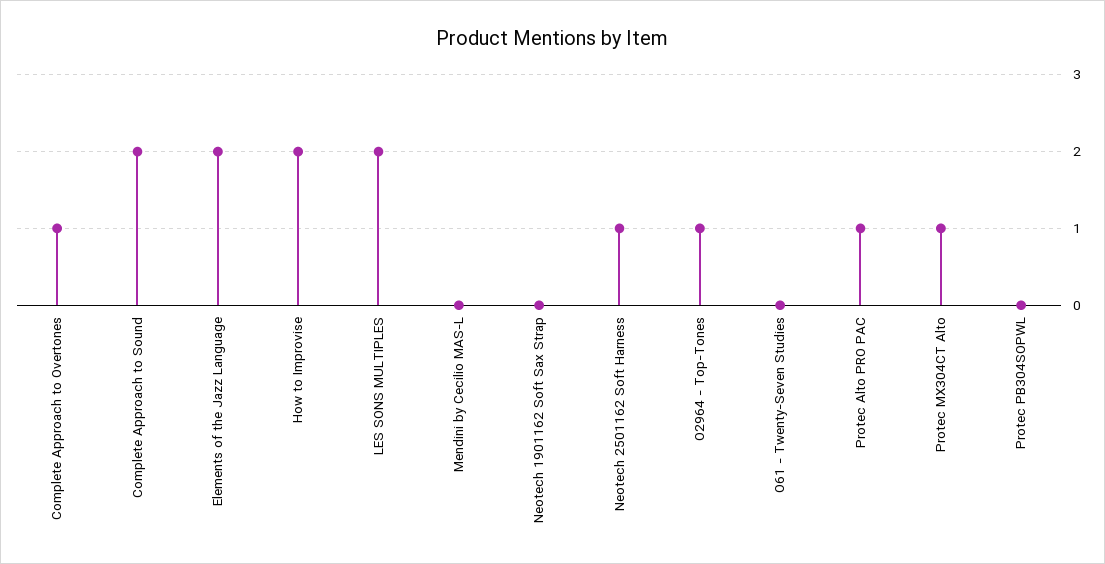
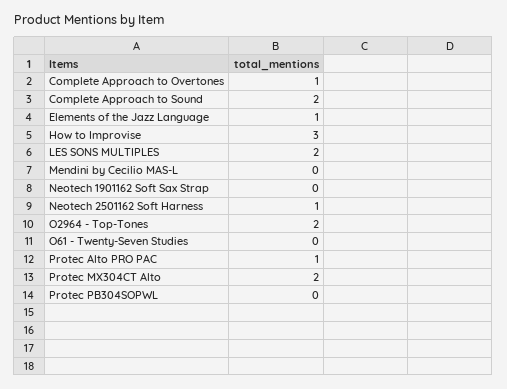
  {
    "Complete Approach to Overtones": 1,
    "Complete Approach to Sound": 2,
-   "Elements of the Jazz Language": 2,
+   "Elements of the Jazz Language": 1,
-   "How to Improvise": 2,
+   "How to Improvise": 3,
    "LES SONS MULTIPLES": 2,
    "Mendini by Cecilio MAS-L": 0,
    "Neotech 1901162 Soft Sax Strap": 0,
    "Neotech 2501162 Soft Harness": 1,
-   "O2964 - Top-Tones": 1,
+   "O2964 - Top-Tones": 2,
    "O61 - Twenty-Seven Studies": 0,
    "Protec Alto PRO PAC": 1,
-   "Protec MX304CT Alto": 1,
+   "Protec MX304CT Alto": 2,
    "Protec PB304SOPWL": 0
  }

